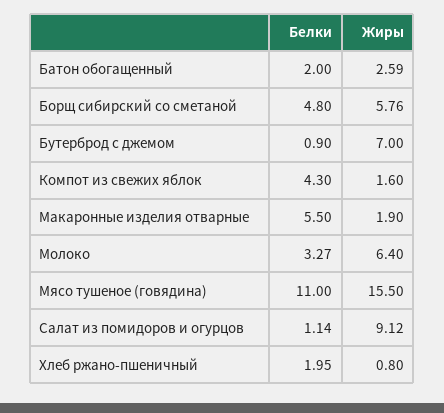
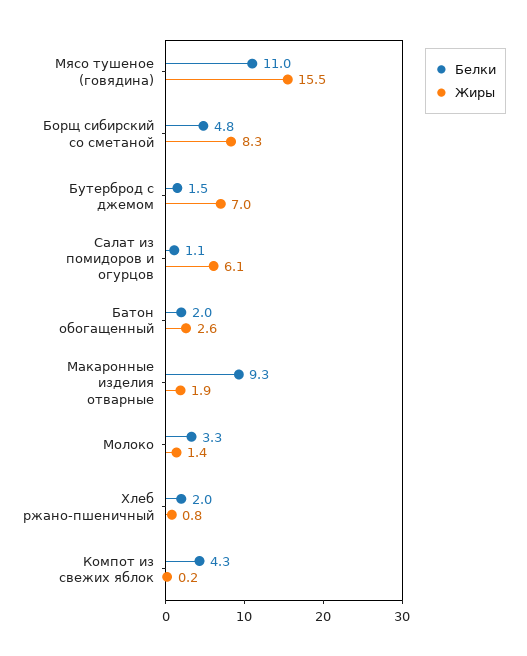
  {
    "Белки": {
      "Батон обогащенный": 2,
      "Борщ сибирский со сметаной": 4.8,
-     "Бутерброд с джемом": 0.9,
+     "Бутерброд с джемом": 1.5,
      "Компот из свежих яблок": 4.3,
-     "Макаронные изделия отварные": 5.5,
+     "Макаронные изделия отварные": 9.3,
      "Молоко": 3.27,
      "Мясо тушеное (говядина)": 11,
      "Салат из помидоров и огурцов": 1.14,
      "Хлеб ржано-пшеничный": 1.95
    },
    "Жиры": {
      "Батон обогащенный": 2.59,
-     "Борщ сибирский со сметаной": 5.76,
+     "Борщ сибирский со сметаной": 8.3,
      "Бутерброд с джемом": 7,
-     "Компот из свежих яблок": 1.6,
+     "Компот из свежих яблок": 0.2,
      "Макаронные изделия отварные": 1.9,
-     "Молоко": 6.4,
+     "Молоко": 1.4,
      "Мясо тушеное (говядина)": 15.5,
-     "Салат из помидоров и огурцов": 9.12,
+     "Салат из помидоров и огурцов": 6.1,
      "Хлеб ржано-пшеничный": 0.8
    }
  }

